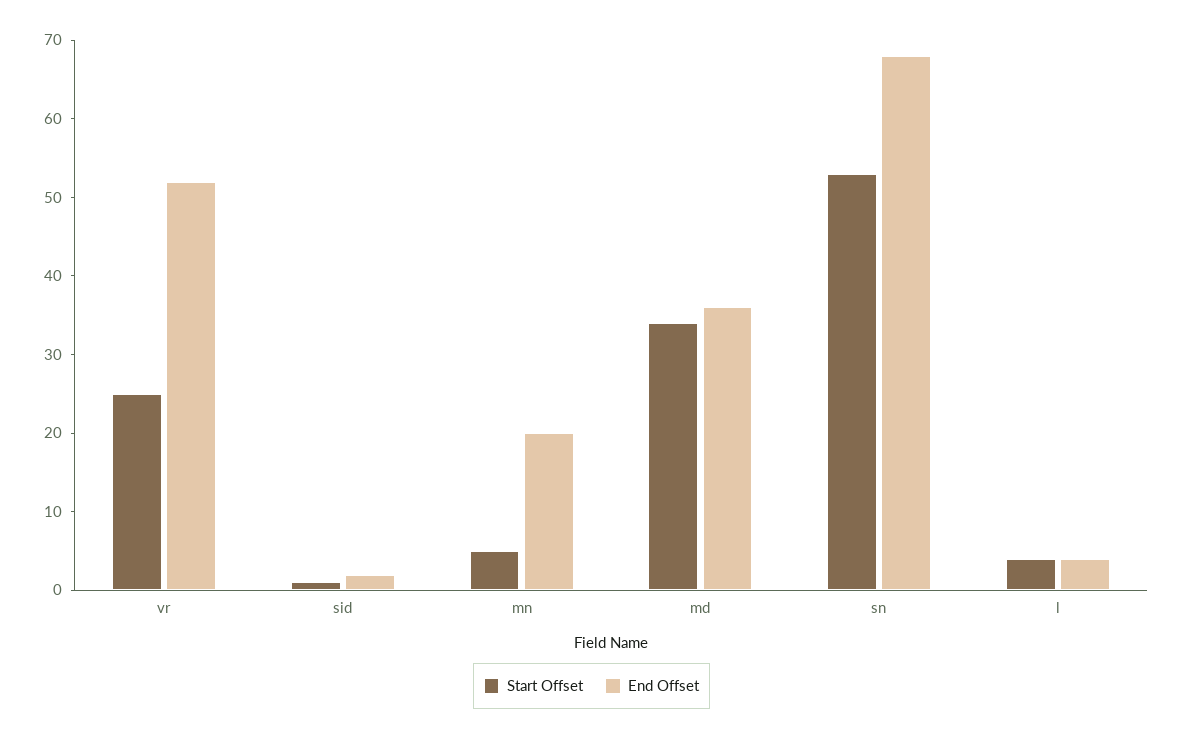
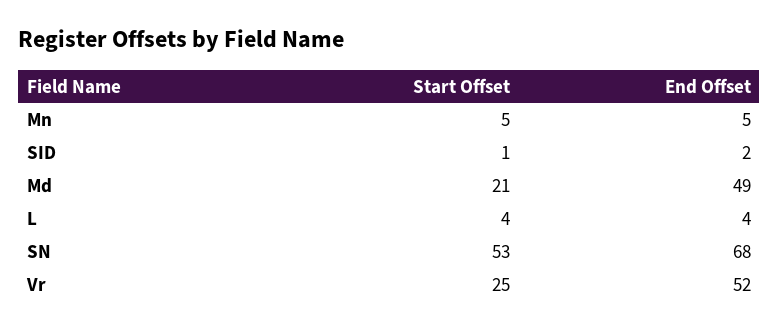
  {
    "Start Offset": {
      "vr": 25,
      "sid": 1,
      "mn": 5,
-     "md": 35,
+     "md": 21,
      "sn": 53,
      "l": 4
    },
    "End Offset": {
      "vr": 52,
      "sid": 2,
-     "mn": 20,
+     "mn": 5,
-     "md": 35,
+     "md": 49,
      "sn": 68,
      "l": 4
    }
  }

